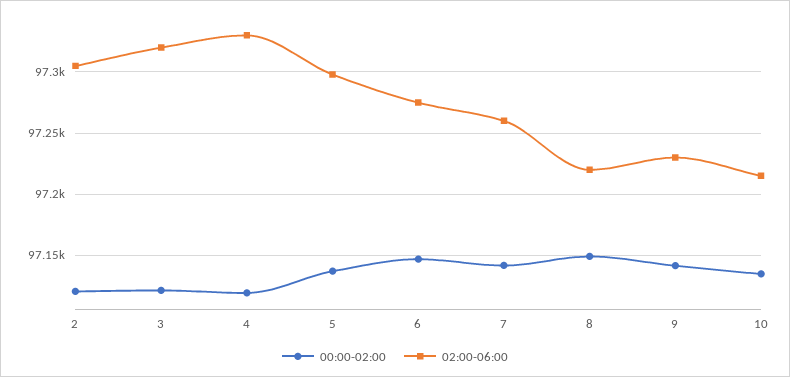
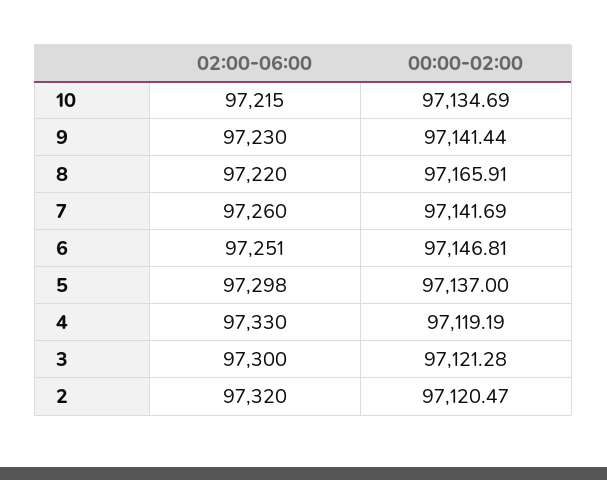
  {
    "00:00-02:00": {
      "2": 97120.47,
      "3": 97121.28,
      "4": 97119.19,
      "5": 97137,
      "6": 97146.81,
      "7": 97141.69,
-     "8": 97150,
+     "8": 97165.91,
      "9": 97141.44,
      "10": 97134.69
    },
    "02:00-06:00": {
-     "2": 97305,
+     "2": 97320,
-     "3": 97320,
+     "3": 97300,
      "4": 97330,
      "5": 97298,
-     "6": 97275,
+     "6": 97251,
      "7": 97260,
      "8": 97220,
      "9": 97230,
      "10": 97215
    }
  }

